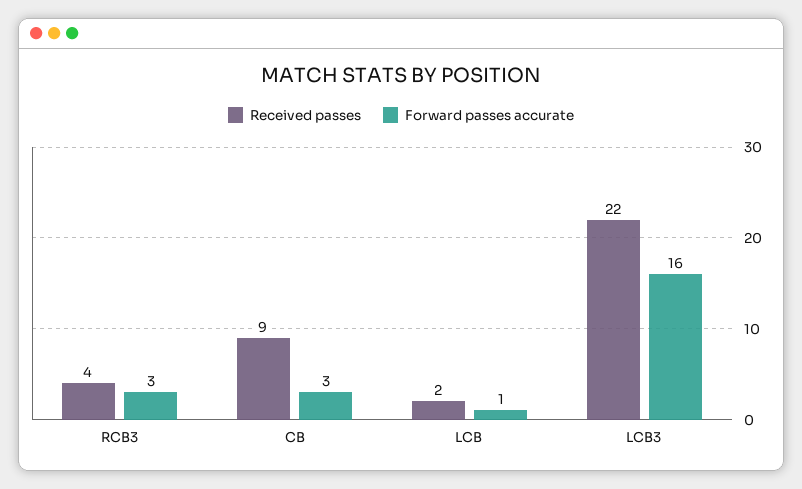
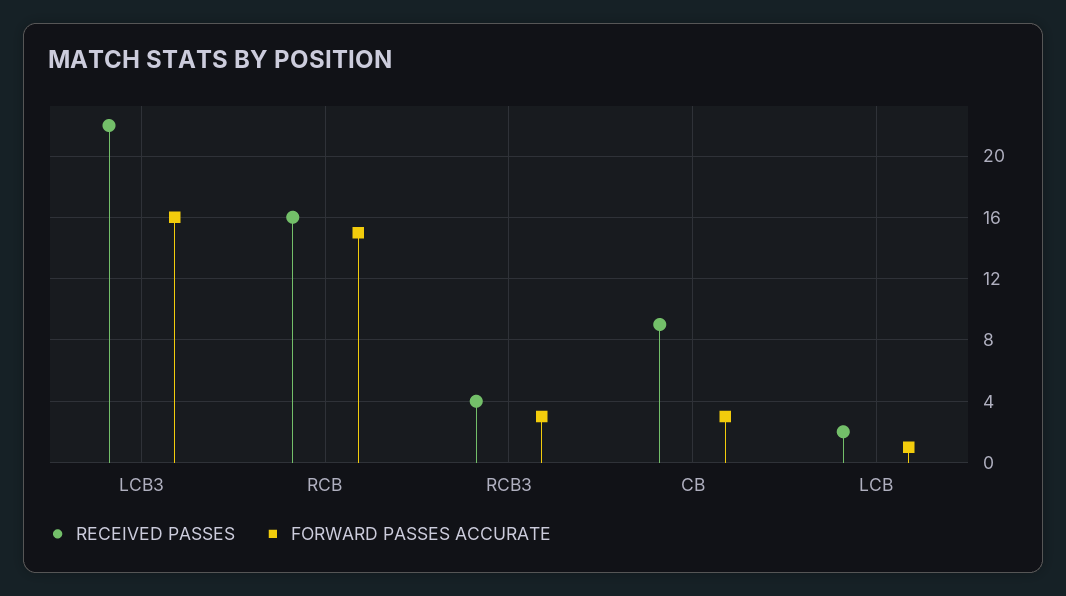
  {
    "Received passes": {
      "RCB3": 4,
      "CB": 9,
      "LCB": 2,
-     "LCB3": 22
+     "LCB3": 22,
+     "RCB": 16
    },
    "Forward passes accurate": {
      "RCB3": 3,
      "CB": 3,
      "LCB": 1,
-     "LCB3": 16
+     "LCB3": 16,
+     "RCB": 15
    }
  }

